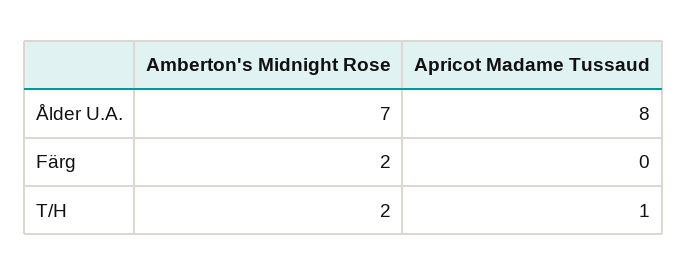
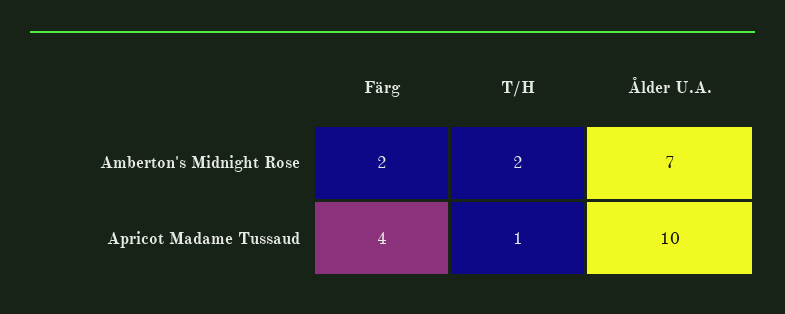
  {
    "Amberton's Midnight Rose": {
      "Ålder U.A.": 7,
      "Färg": 2,
      "T/H": 2
    },
    "Apricot Madame Tussaud": {
-     "Ålder U.A.": 8,
+     "Ålder U.A.": 10,
-     "Färg": 0,
+     "Färg": 4,
      "T/H": 1
    }
  }

